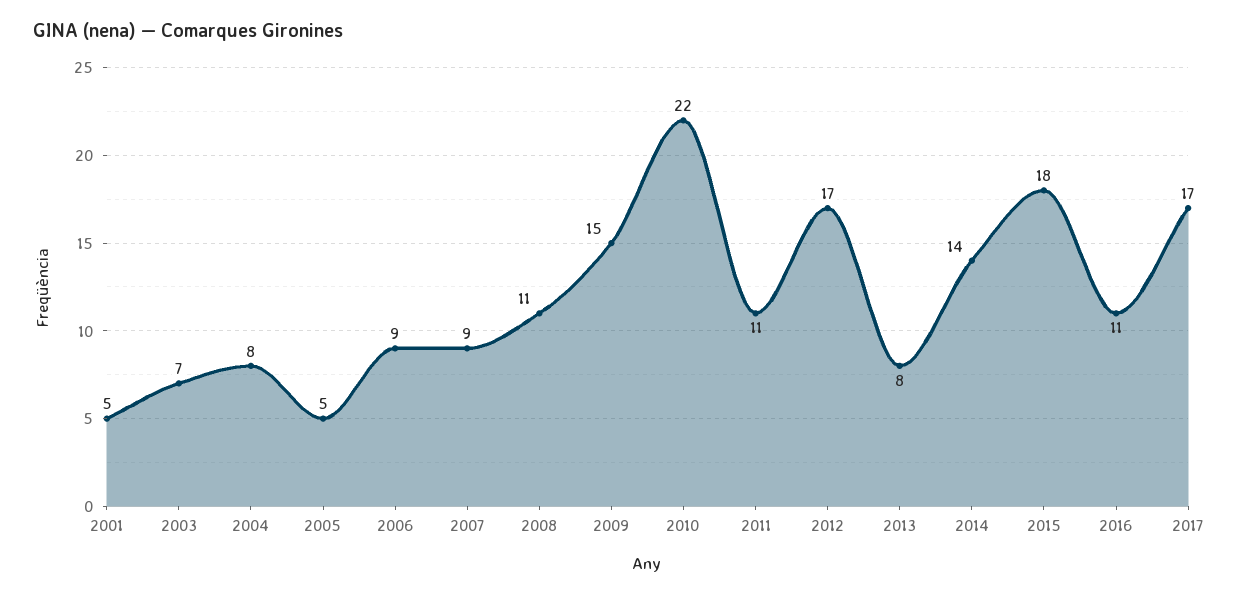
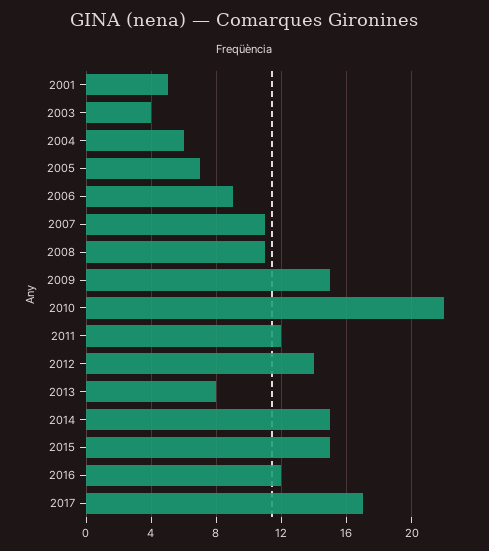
  {
    "2001": 5,
-   "2003": 7,
+   "2003": 4,
-   "2004": 8,
+   "2004": 6,
-   "2005": 5,
+   "2005": 7,
    "2006": 9,
-   "2007": 9,
+   "2007": 11,
    "2008": 11,
    "2009": 15,
    "2010": 22,
-   "2011": 11,
+   "2011": 12,
-   "2012": 17,
+   "2012": 14,
    "2013": 8,
-   "2014": 14,
+   "2014": 15,
-   "2015": 18,
+   "2015": 15,
-   "2016": 11,
+   "2016": 12,
    "2017": 17
  }

